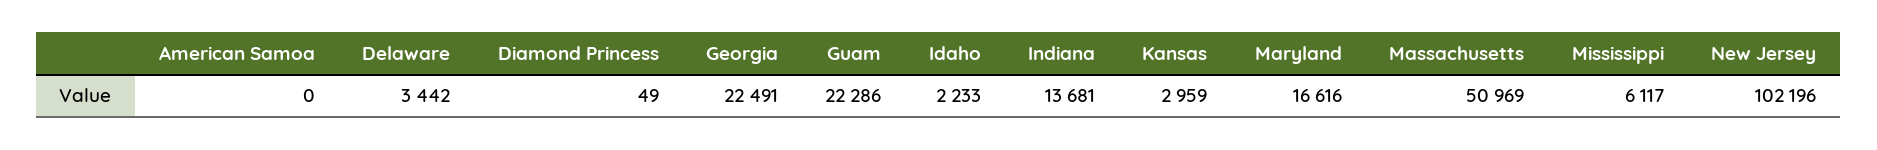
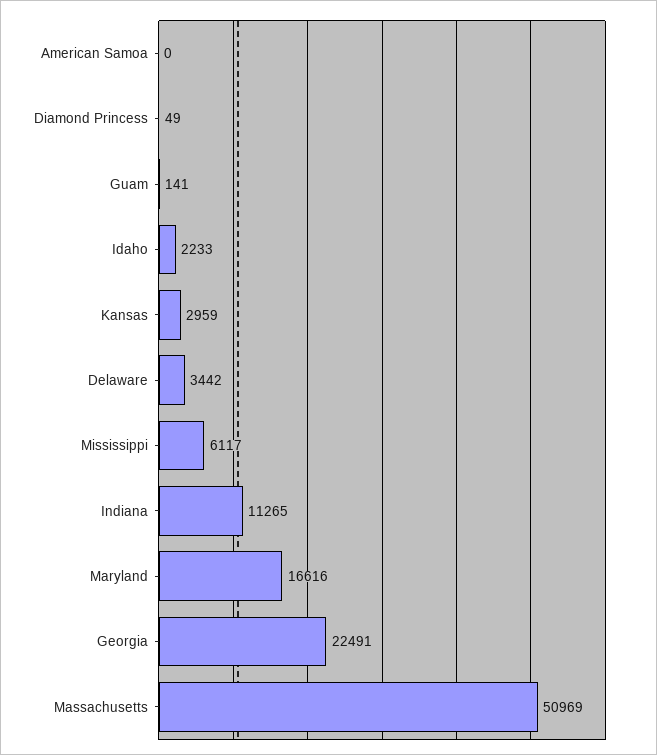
  {
    "American Samoa": 0,
    "Delaware": 3442,
    "Diamond Princess": 49,
    "Georgia": 22491,
-   "Guam": 22286,
+   "Guam": 141,
    "Idaho": 2233,
-   "Indiana": 13681,
+   "Indiana": 11265,
    "Kansas": 2959,
    "Maryland": 16616,
    "Massachusetts": 50969,
-   "Mississippi": 6117,
+   "Mississippi": 6117
-   "New Jersey": 102196
  }

